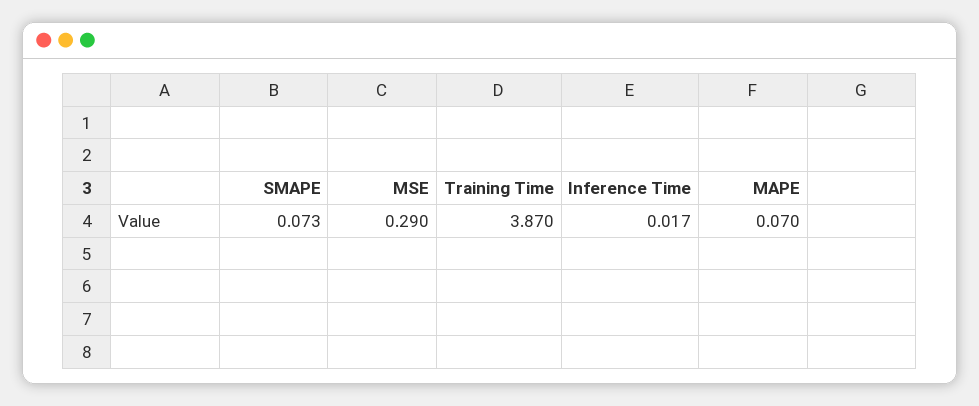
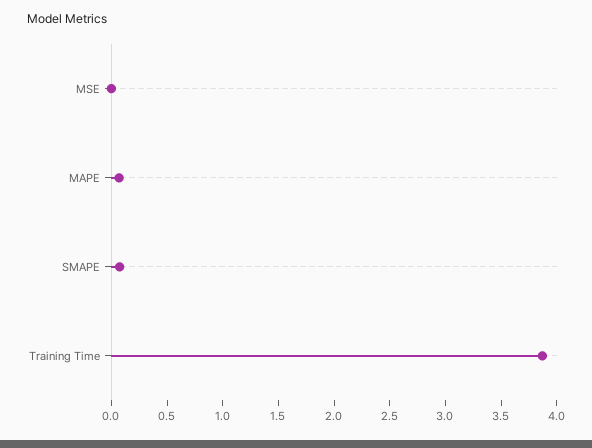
  {
    "SMAPE": 0.073,
-   "MSE": 0.29,
+   "MSE": 0,
    "Training Time": 3.87,
-   "Inference Time": 0.017,
    "MAPE": 0.07
  }

